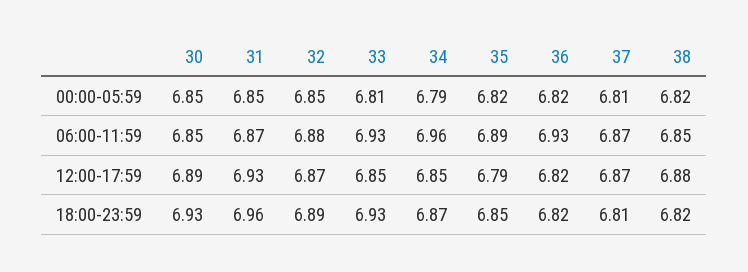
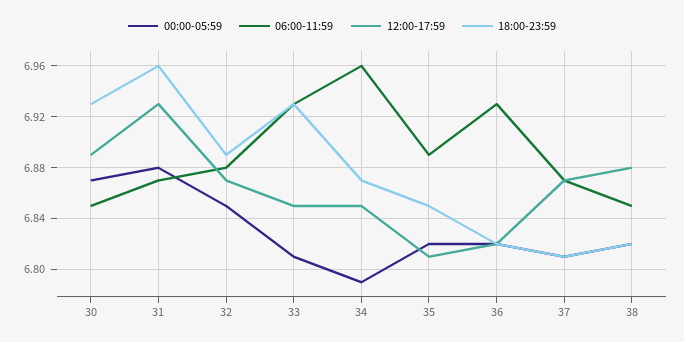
  {
    "00:00-05:59": {
-     "30": 6.85,
+     "30": 6.87,
-     "31": 6.85,
+     "31": 6.88,
      "32": 6.85,
      "33": 6.81,
      "34": 6.79,
      "35": 6.82,
      "36": 6.82,
      "37": 6.81,
      "38": 6.82
    },
    "06:00-11:59": {
      "30": 6.85,
      "31": 6.87,
      "32": 6.88,
      "33": 6.93,
      "34": 6.96,
      "35": 6.89,
      "36": 6.93,
      "37": 6.87,
      "38": 6.85
    },
    "12:00-17:59": {
      "30": 6.89,
      "31": 6.93,
      "32": 6.87,
      "33": 6.85,
      "34": 6.85,
-     "35": 6.79,
+     "35": 6.81,
      "36": 6.82,
      "37": 6.87,
      "38": 6.88
    },
    "18:00-23:59": {
      "30": 6.93,
      "31": 6.96,
      "32": 6.89,
      "33": 6.93,
      "34": 6.87,
      "35": 6.85,
      "36": 6.82,
      "37": 6.81,
      "38": 6.82
    }
  }

